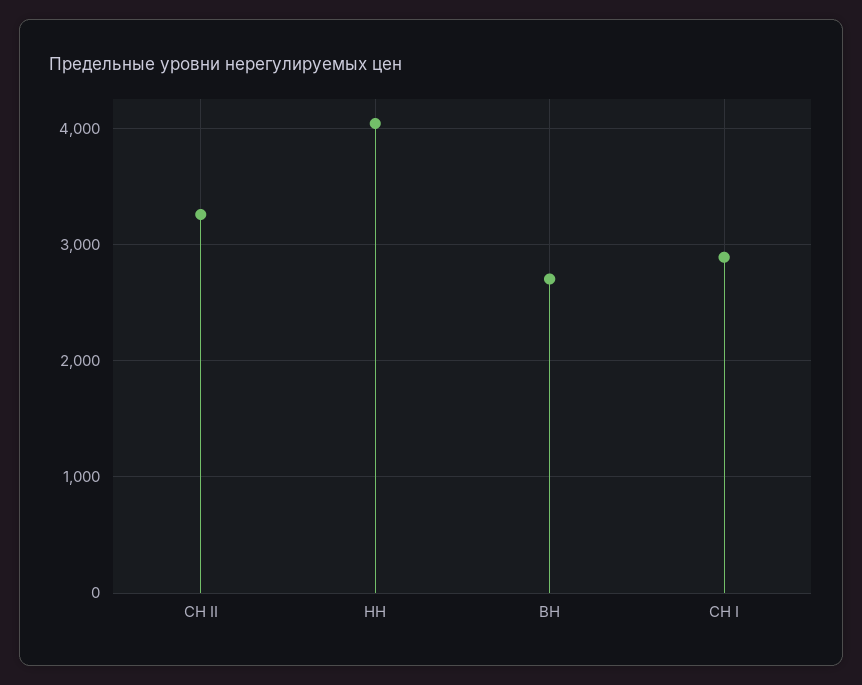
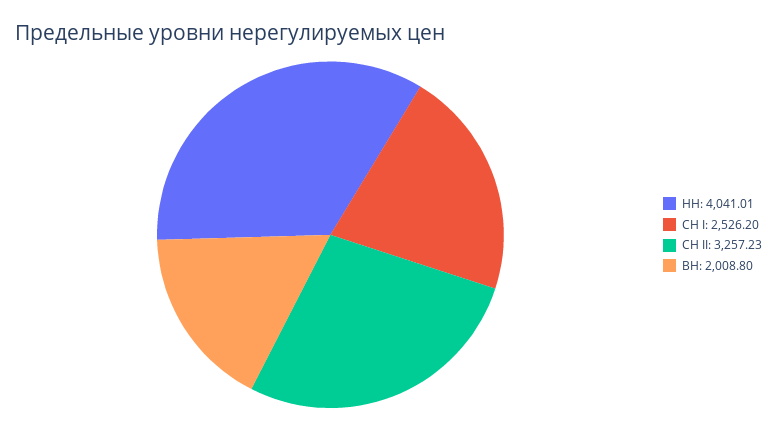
  {
    "СН II": 3257.23,
    "НН": 4041.01,
-   "ВН": 2700,
+   "ВН": 2008.8,
-   "СН I": 2900
+   "СН I": 2526.2
  }

